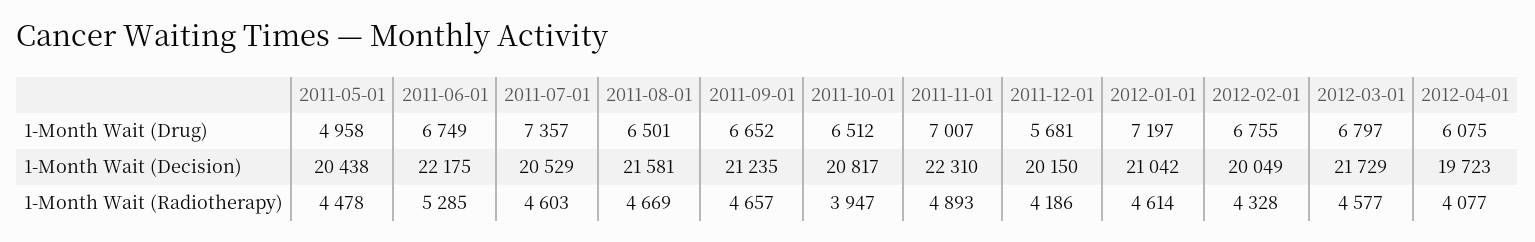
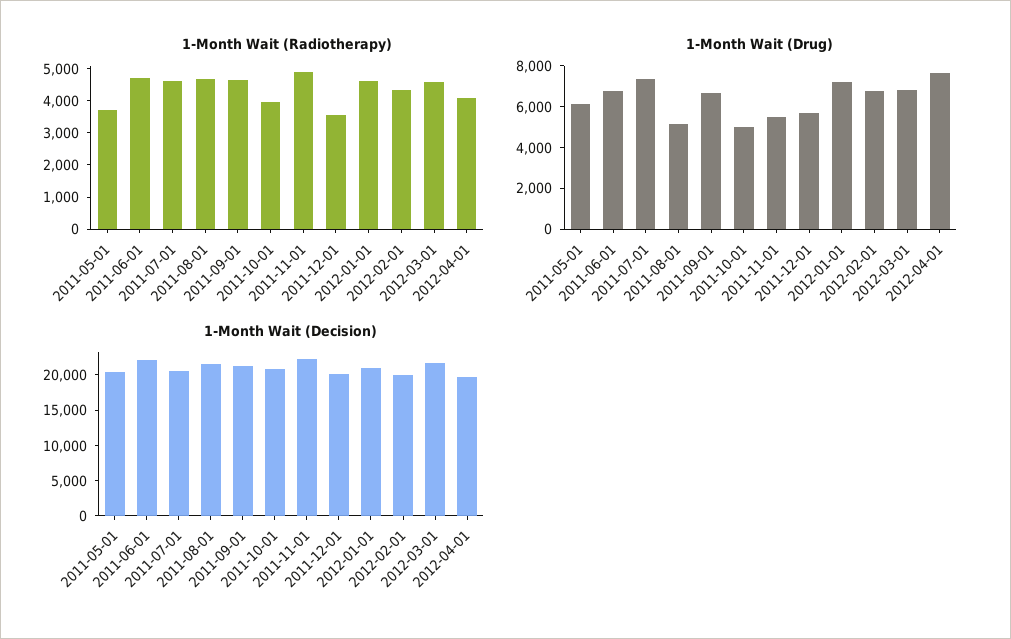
  {
    "1-Month Wait (Drug)": {
-     "2011-05-01": 4958,
+     "2011-05-01": 6000,
      "2011-06-01": 6749,
      "2011-07-01": 7357,
-     "2011-08-01": 6501,
+     "2011-08-01": 5000,
      "2011-09-01": 6652,
-     "2011-10-01": 6512,
+     "2011-10-01": 5000,
-     "2011-11-01": 7007,
+     "2011-11-01": 5500,
      "2011-12-01": 5681,
      "2012-01-01": 7197,
      "2012-02-01": 6755,
      "2012-03-01": 6797,
-     "2012-04-01": 6075
+     "2012-04-01": 7500
    },
    "1-Month Wait (Decision)": {
      "2011-05-01": 20438,
      "2011-06-01": 22175,
      "2011-07-01": 20529,
      "2011-08-01": 21581,
      "2011-09-01": 21235,
      "2011-10-01": 20817,
      "2011-11-01": 22310,
      "2011-12-01": 20150,
      "2012-01-01": 21042,
      "2012-02-01": 20049,
      "2012-03-01": 21729,
      "2012-04-01": 19723
    },
    "1-Month Wait (Radiotherapy)": {
-     "2011-05-01": 4478,
+     "2011-05-01": 3750,
-     "2011-06-01": 5285,
+     "2011-06-01": 4750,
      "2011-07-01": 4603,
      "2011-08-01": 4669,
      "2011-09-01": 4657,
      "2011-10-01": 3947,
      "2011-11-01": 4893,
-     "2011-12-01": 4186,
+     "2011-12-01": 3500,
      "2012-01-01": 4614,
      "2012-02-01": 4328,
      "2012-03-01": 4577,
      "2012-04-01": 4077
    }
  }

